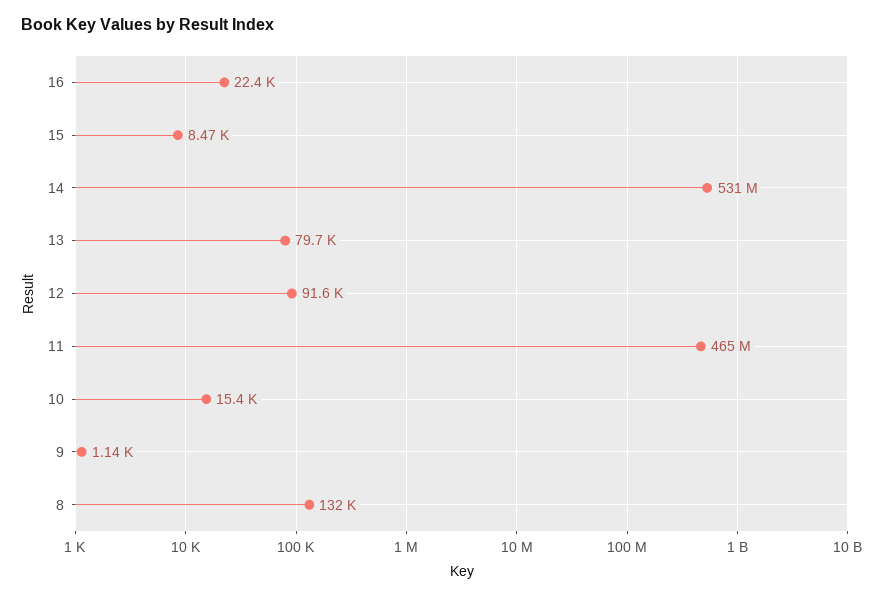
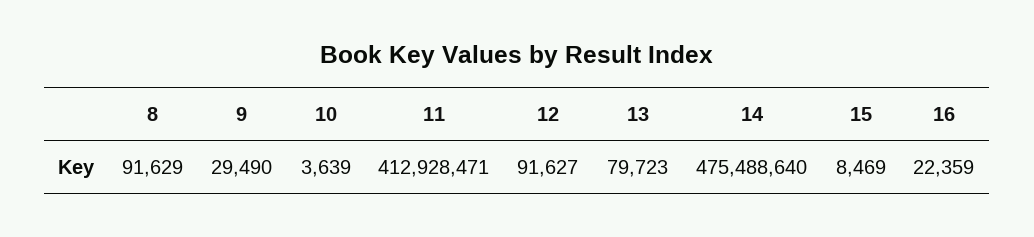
  {
    "16": 22359,
    "15": 8469,
-   "14": 531000000,
+   "14": 475488640,
    "13": 79723,
    "12": 91627,
-   "11": 465000000,
+   "11": 412928471,
-   "10": 15400,
+   "10": 3639,
-   "9": 1140,
+   "9": 29490,
-   "8": 132000
+   "8": 91629
  }

